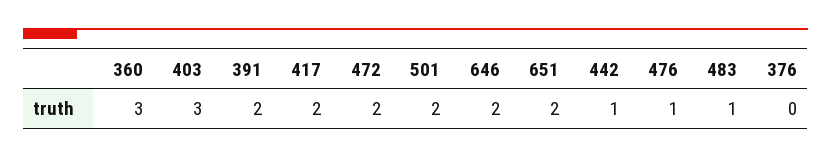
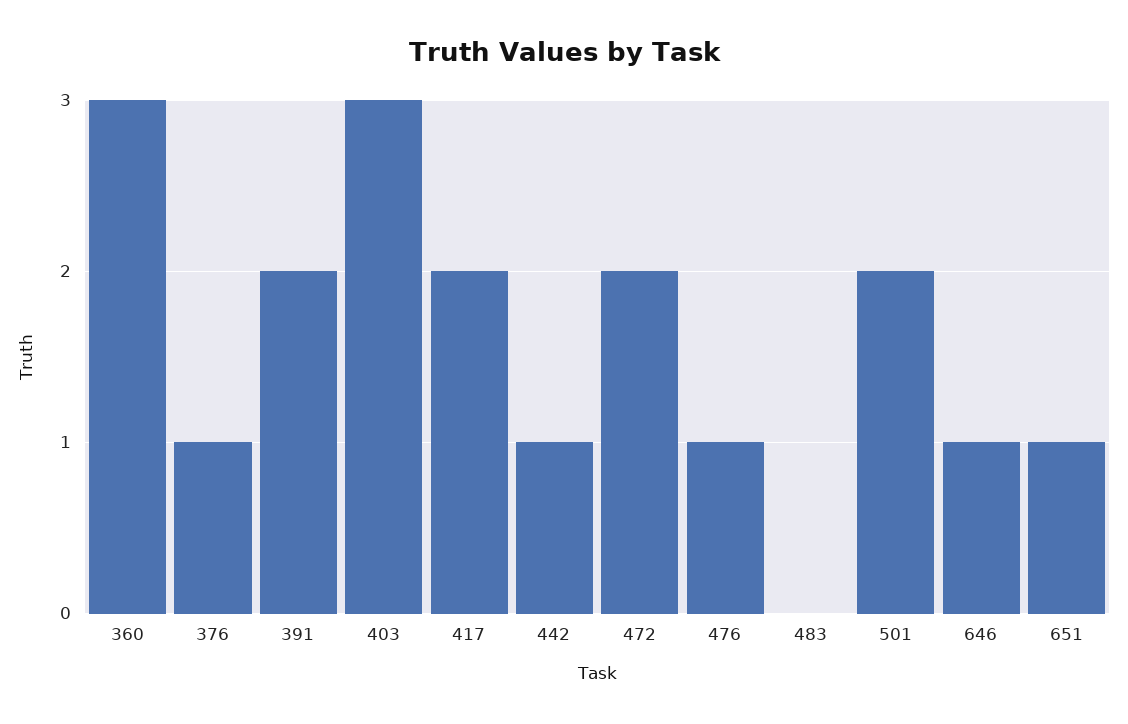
  {
    "360": 3,
    "403": 3,
    "391": 2,
    "417": 2,
    "472": 2,
    "501": 2,
-   "646": 2,
+   "646": 1,
-   "651": 2,
+   "651": 1,
    "442": 1,
    "476": 1,
-   "483": 1,
+   "483": 0,
-   "376": 0
+   "376": 1
  }

